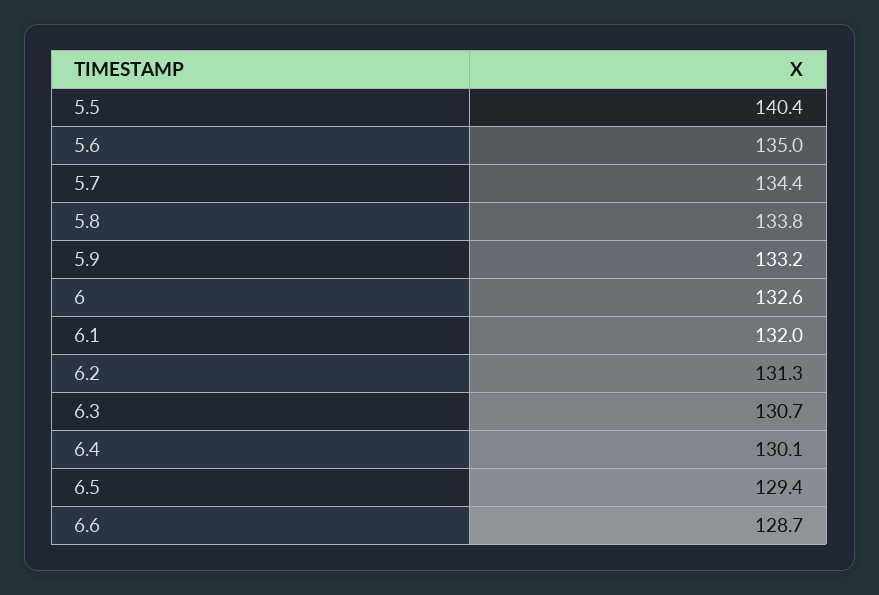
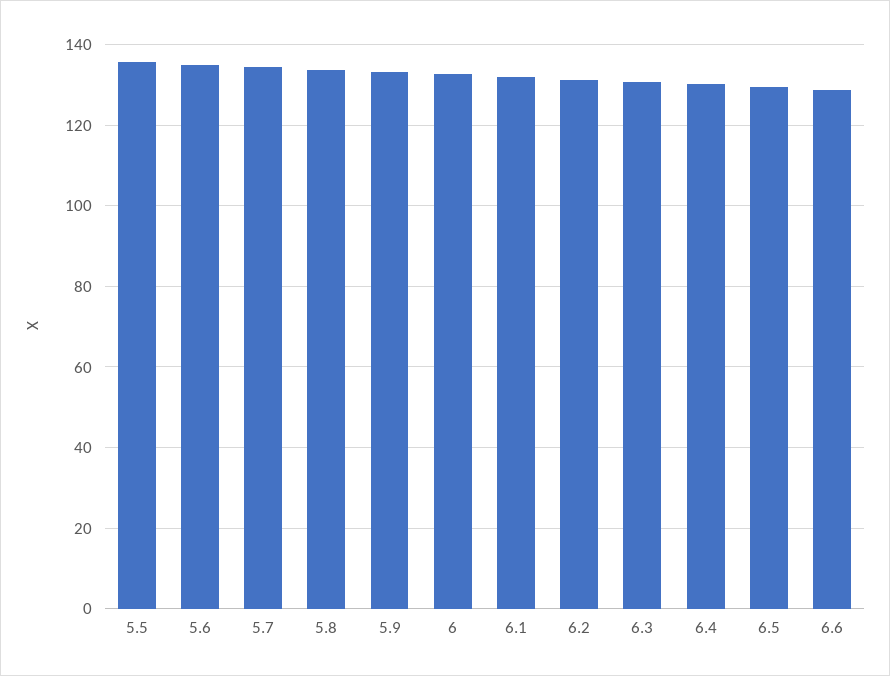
  {
-   "5.5": 140.4,
+   "5.5": 136,
    "5.6": 135,
    "5.7": 134.4,
    "5.8": 133.8,
    "5.9": 133.2,
    "6": 132.6,
    "6.1": 132,
    "6.2": 131.3,
    "6.3": 130.7,
    "6.4": 130.1,
    "6.5": 129.4,
    "6.6": 128.7
  }

